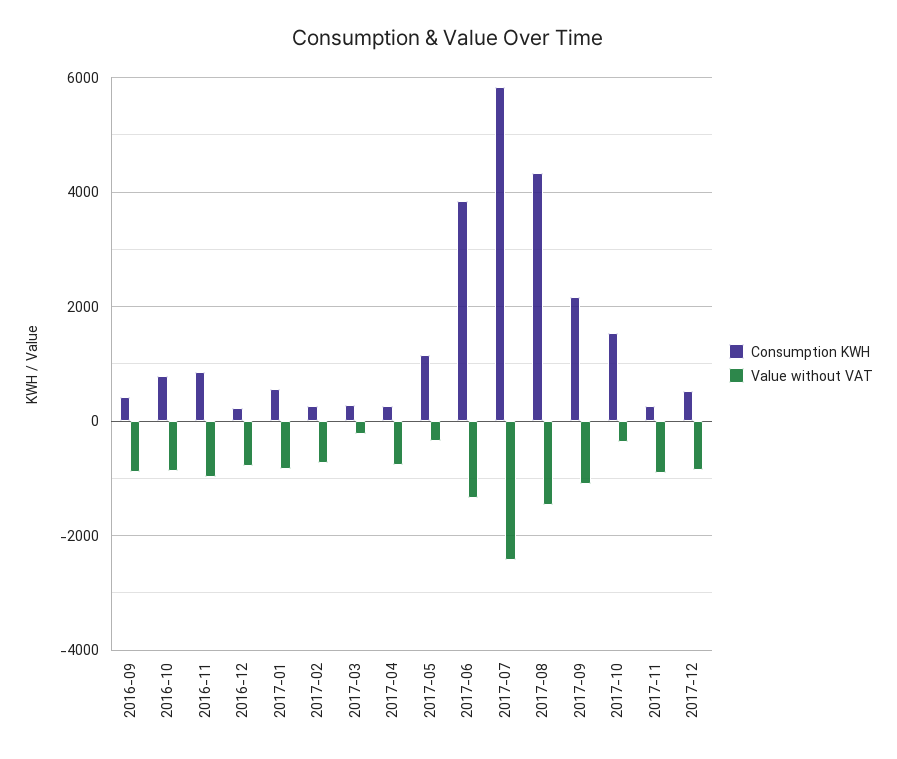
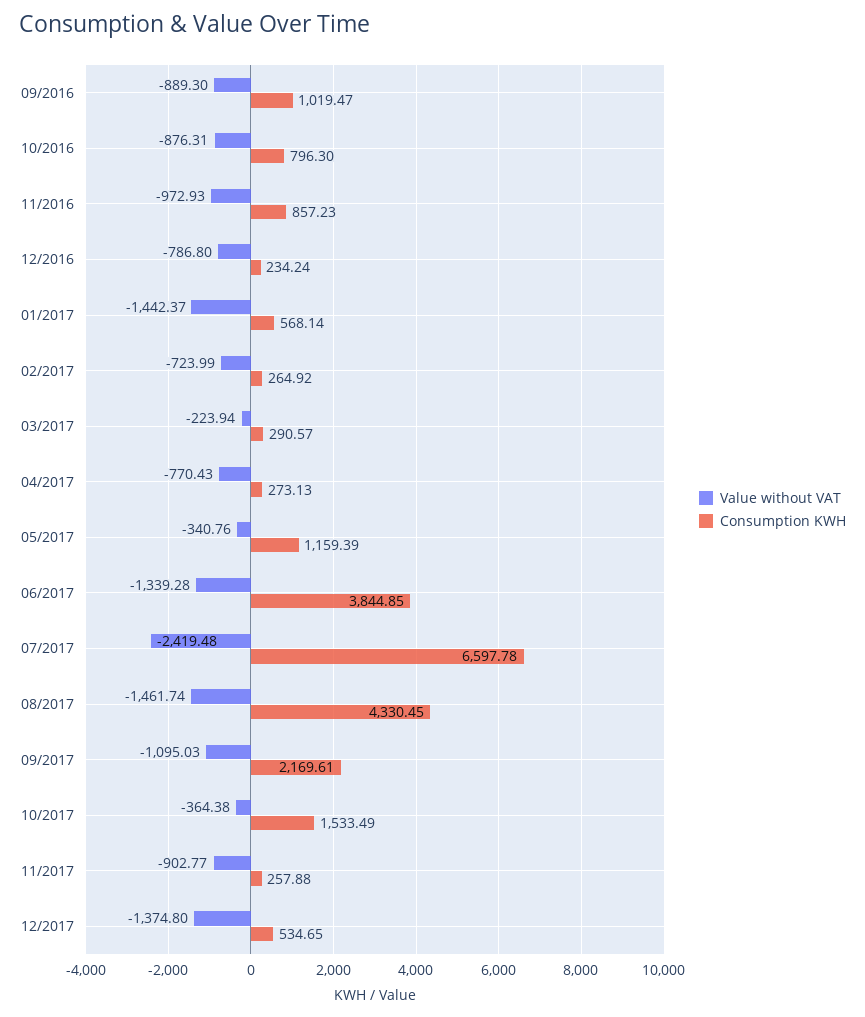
  {
    "Consumption KWH": {
-     "2016-09": 400,
+     "2016-09": 1019.47,
      "2016-10": 796.3,
      "2016-11": 857.23,
      "2016-12": 234.24,
      "2017-01": 568.14,
      "2017-02": 264.92,
      "2017-03": 290.57,
      "2017-04": 273.13,
      "2017-05": 1159.39,
      "2017-06": 3844.85,
-     "2017-07": 5800,
+     "2017-07": 6597.78,
      "2017-08": 4330.45,
      "2017-09": 2169.61,
      "2017-10": 1533.49,
      "2017-11": 257.88,
      "2017-12": 534.65
    },
    "Value without VAT": {
      "2016-09": -889.3,
      "2016-10": -876.31,
      "2016-11": -972.93,
      "2016-12": -786.8,
-     "2017-01": -800,
+     "2017-01": -1442.37,
      "2017-02": -723.99,
      "2017-03": -223.94,
      "2017-04": -770.43,
      "2017-05": -340.76,
      "2017-06": -1339.28,
      "2017-07": -2419.48,
      "2017-08": -1461.74,
      "2017-09": -1095.03,
      "2017-10": -364.38,
      "2017-11": -902.77,
-     "2017-12": -800
+     "2017-12": -1374.8
    }
  }

